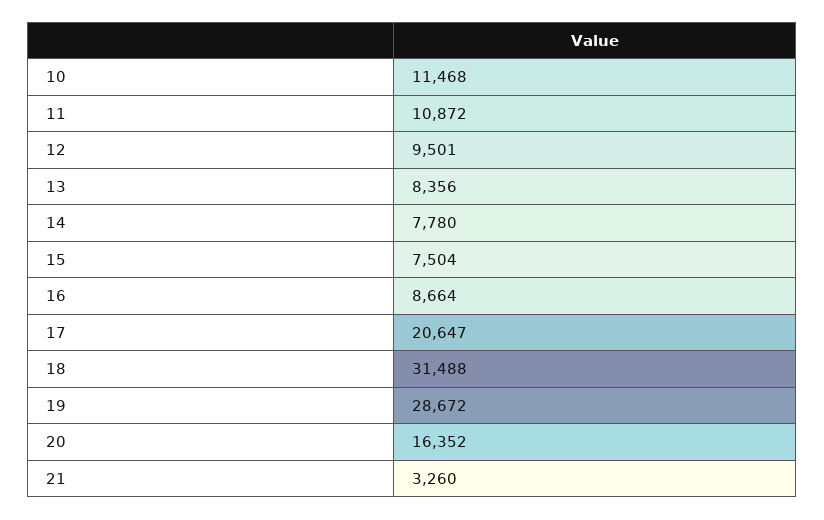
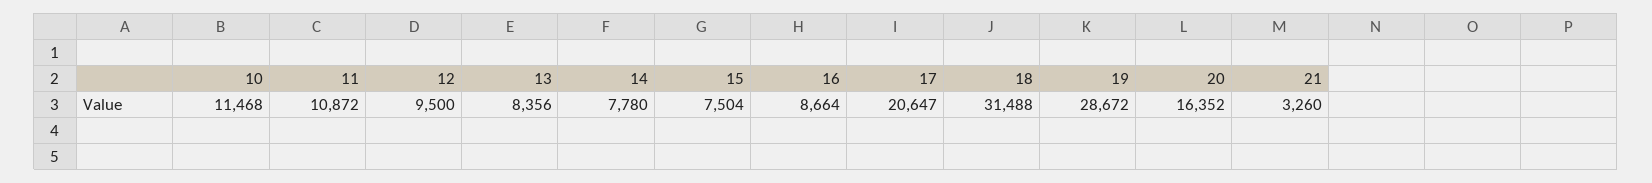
  {
    "10": 11468,
    "11": 10872,
-   "12": 9501,
+   "12": 9500,
    "13": 8356,
    "14": 7780,
    "15": 7504,
    "16": 8664,
    "17": 20647,
    "18": 31488,
    "19": 28672,
    "20": 16352,
    "21": 3260
  }

